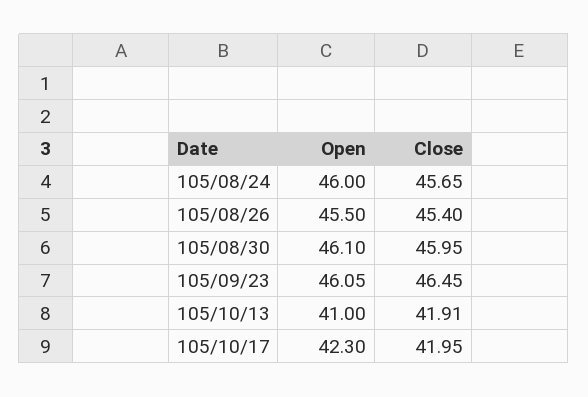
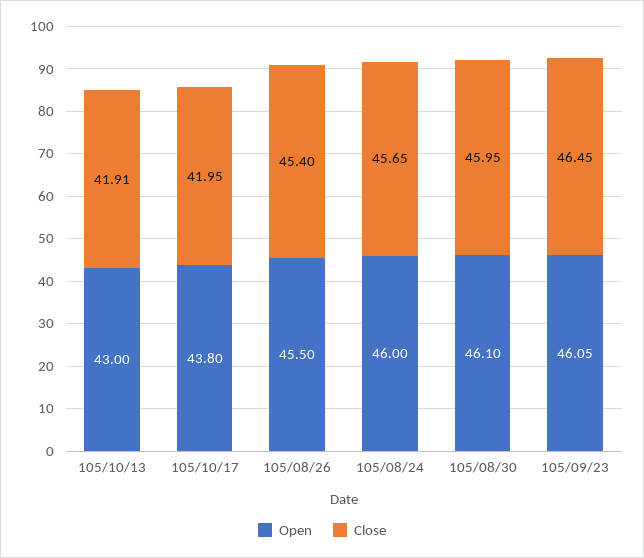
  {
    "Open": {
      "105/08/24": 46,
      "105/08/26": 45.5,
      "105/08/30": 46.1,
      "105/09/23": 46.05,
-     "105/10/13": 41,
+     "105/10/13": 43,
-     "105/10/17": 42.3
+     "105/10/17": 43.8
    },
    "Close": {
      "105/08/24": 45.65,
      "105/08/26": 45.4,
      "105/08/30": 45.95,
      "105/09/23": 46.45,
      "105/10/13": 41.91,
      "105/10/17": 41.95
    }
  }

